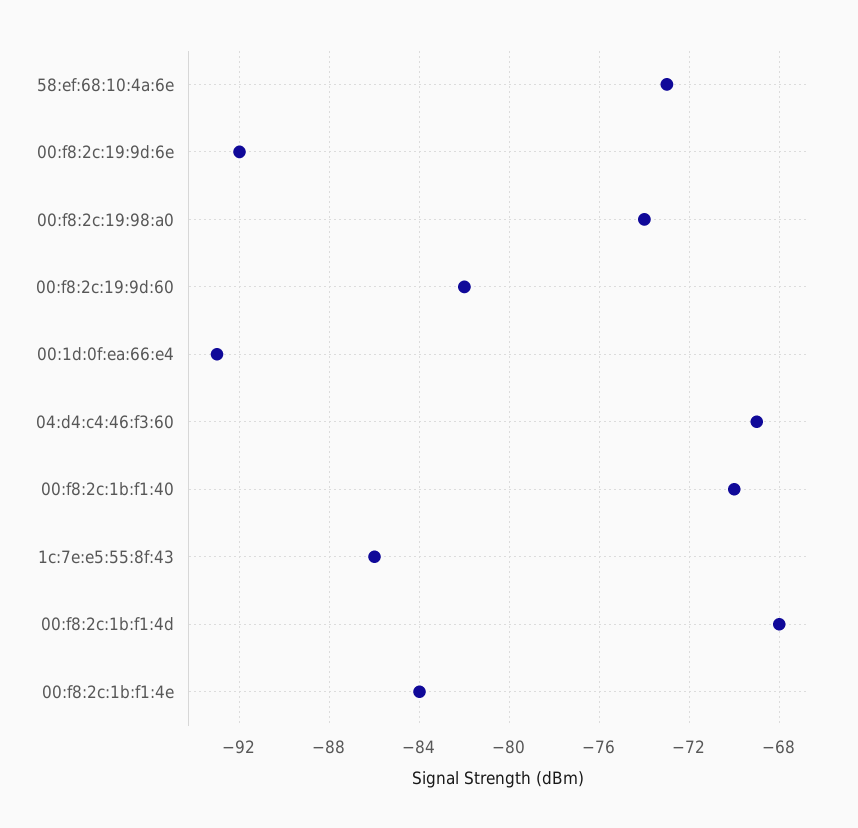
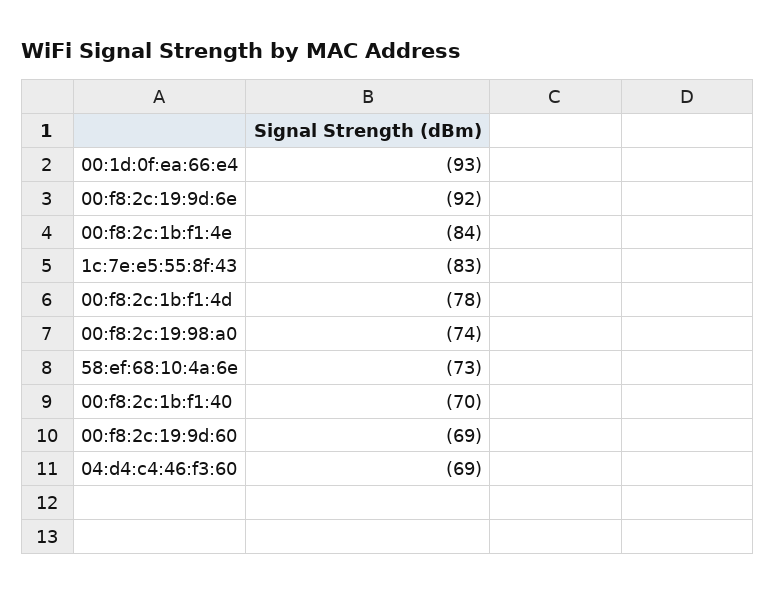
  {
    "58:ef:68:10:4a:6e": -73,
    "00:f8:2c:19:9d:6e": -92,
    "00:f8:2c:19:98:a0": -74,
-   "00:f8:2c:19:9d:60": -82,
+   "00:f8:2c:19:9d:60": -69,
    "00:1d:0f:ea:66:e4": -93,
    "04:d4:c4:46:f3:60": -69,
    "00:f8:2c:1b:f1:40": -70,
-   "1c:7e:e5:55:8f:43": -86,
+   "1c:7e:e5:55:8f:43": -83,
-   "00:f8:2c:1b:f1:4d": -68,
+   "00:f8:2c:1b:f1:4d": -78,
    "00:f8:2c:1b:f1:4e": -84
  }

